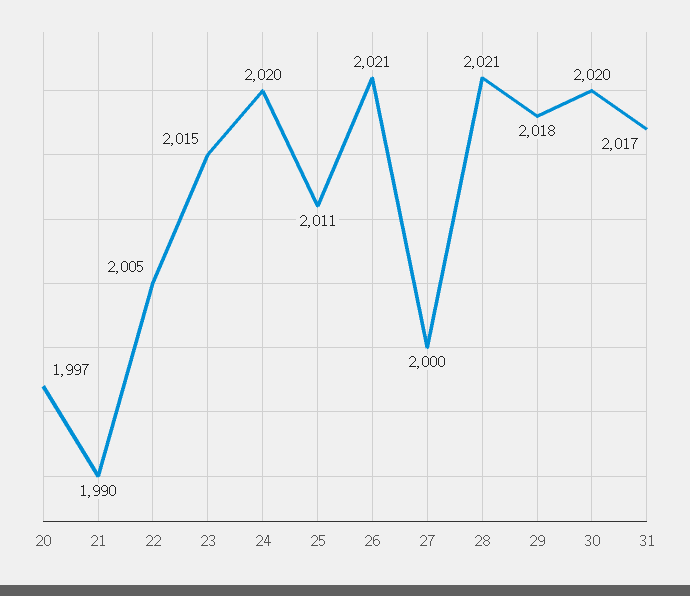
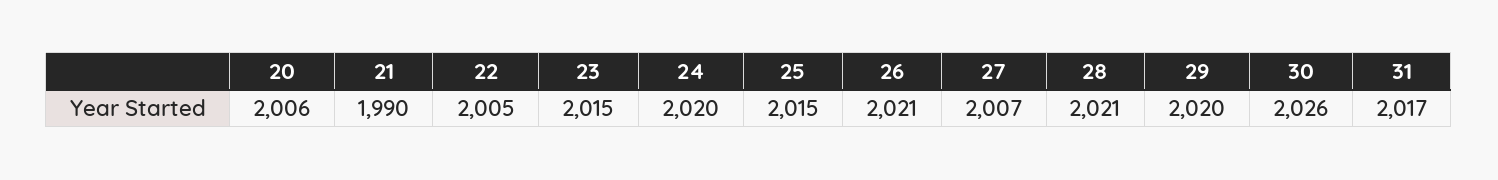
  {
-   "20": 1997,
+   "20": 2006,
    "21": 1990,
    "22": 2005,
    "23": 2015,
    "24": 2020,
-   "25": 2011,
+   "25": 2015,
    "26": 2021,
-   "27": 2000,
+   "27": 2007,
    "28": 2021,
-   "29": 2018,
+   "29": 2020,
-   "30": 2020,
+   "30": 2026,
    "31": 2017
  }

